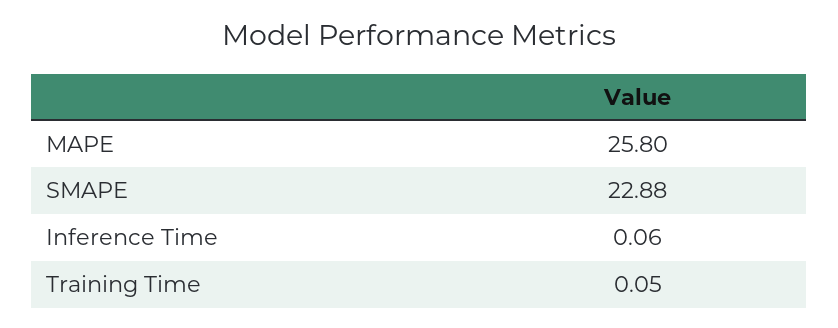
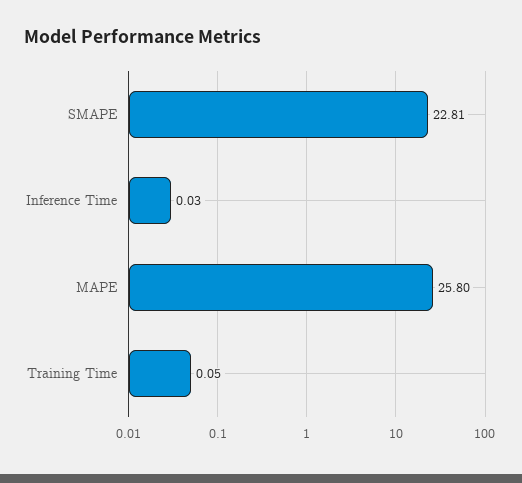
  {
    "MAPE": 25.8,
-   "SMAPE": 22.88,
+   "SMAPE": 22.81,
-   "Inference Time": 0.06,
+   "Inference Time": 0.03,
    "Training Time": 0.05
  }

